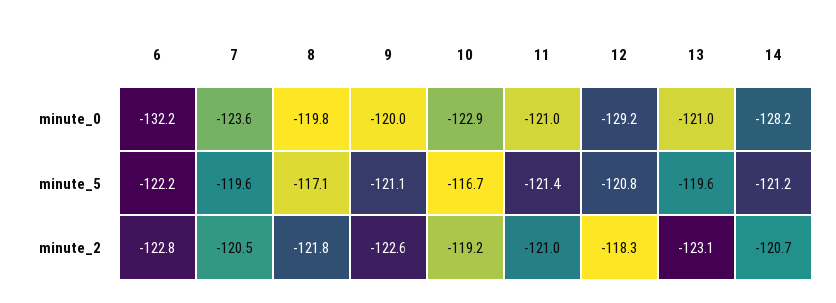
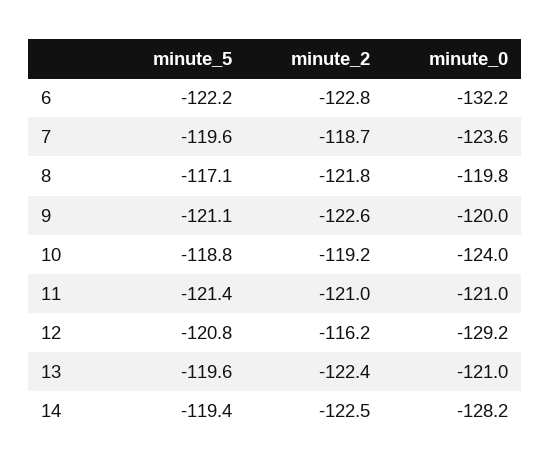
  {
    "6": {
      "minute_0": -132.2,
      "minute_5": -122.2,
      "minute_2": -122.8
    },
    "7": {
      "minute_0": -123.6,
      "minute_5": -119.6,
-     "minute_2": -120.5
+     "minute_2": -118.7
    },
    "8": {
      "minute_0": -119.8,
      "minute_5": -117.1,
      "minute_2": -121.8
    },
    "9": {
      "minute_0": -120,
      "minute_5": -121.1,
      "minute_2": -122.6
    },
    "10": {
-     "minute_0": -122.9,
+     "minute_0": -124,
-     "minute_5": -116.7,
+     "minute_5": -118.8,
      "minute_2": -119.2
    },
    "11": {
      "minute_0": -121,
      "minute_5": -121.4,
      "minute_2": -121
    },
    "12": {
      "minute_0": -129.2,
      "minute_5": -120.8,
-     "minute_2": -118.3
+     "minute_2": -116.2
    },
    "13": {
      "minute_0": -121,
      "minute_5": -119.6,
-     "minute_2": -123.1
+     "minute_2": -122.4
    },
    "14": {
      "minute_0": -128.2,
-     "minute_5": -121.2,
+     "minute_5": -119.4,
-     "minute_2": -120.7
+     "minute_2": -122.5
    }
  }

